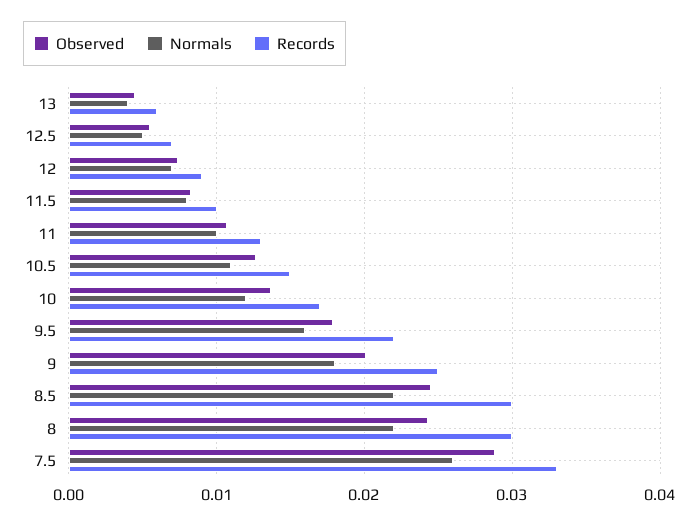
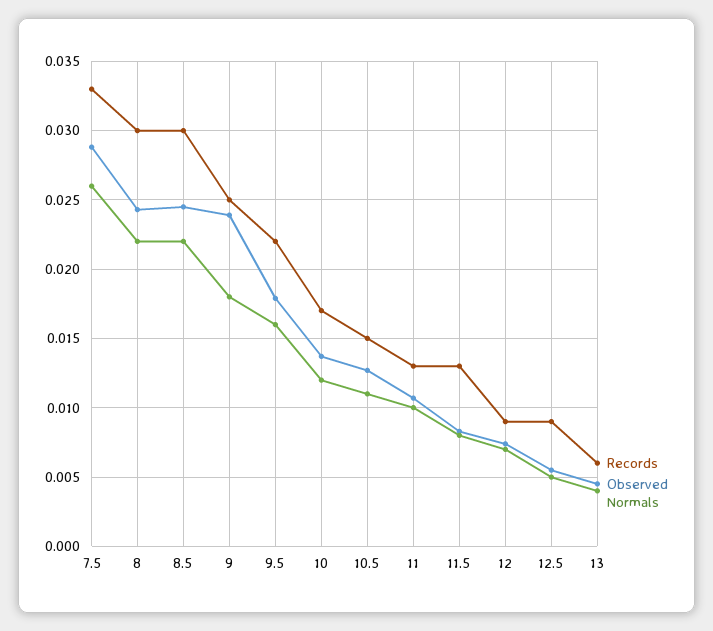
  {
    "Observed": {
      "13": 0.0045,
      "12.5": 0.0055,
      "12": 0.0075,
      "11.5": 0.0085,
      "11": 0.0105,
      "10.5": 0.0125,
      "10": 0.0135,
      "9.5": 0.018,
-     "9": 0.02,
+     "9": 0.024,
      "8.5": 0.0245,
      "8": 0.0245,
      "7.5": 0.029
    },
    "Normals": {
      "13": 0.004,
      "12.5": 0.005,
      "12": 0.007,
      "11.5": 0.008,
      "11": 0.01,
      "10.5": 0.011,
      "10": 0.012,
      "9.5": 0.016,
      "9": 0.018,
      "8.5": 0.022,
      "8": 0.022,
      "7.5": 0.026
    },
    "Records": {
      "13": 0.006,
-     "12.5": 0.007,
+     "12.5": 0.009,
      "12": 0.009,
-     "11.5": 0.01,
+     "11.5": 0.013,
      "11": 0.013,
      "10.5": 0.015,
      "10": 0.017,
      "9.5": 0.022,
      "9": 0.025,
      "8.5": 0.03,
      "8": 0.03,
      "7.5": 0.033
    }
  }

